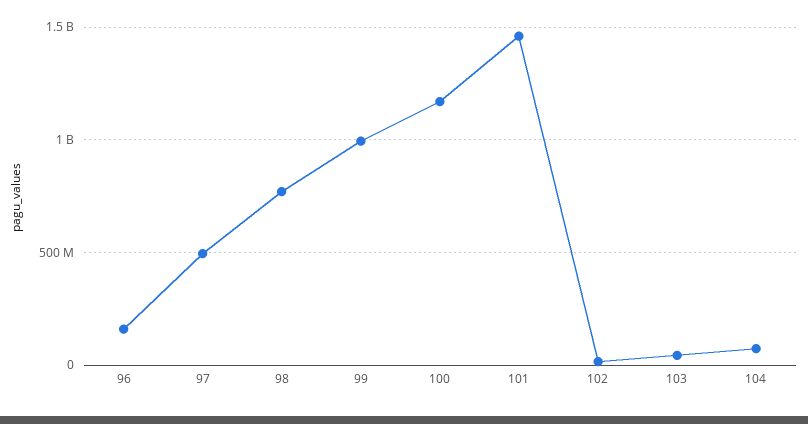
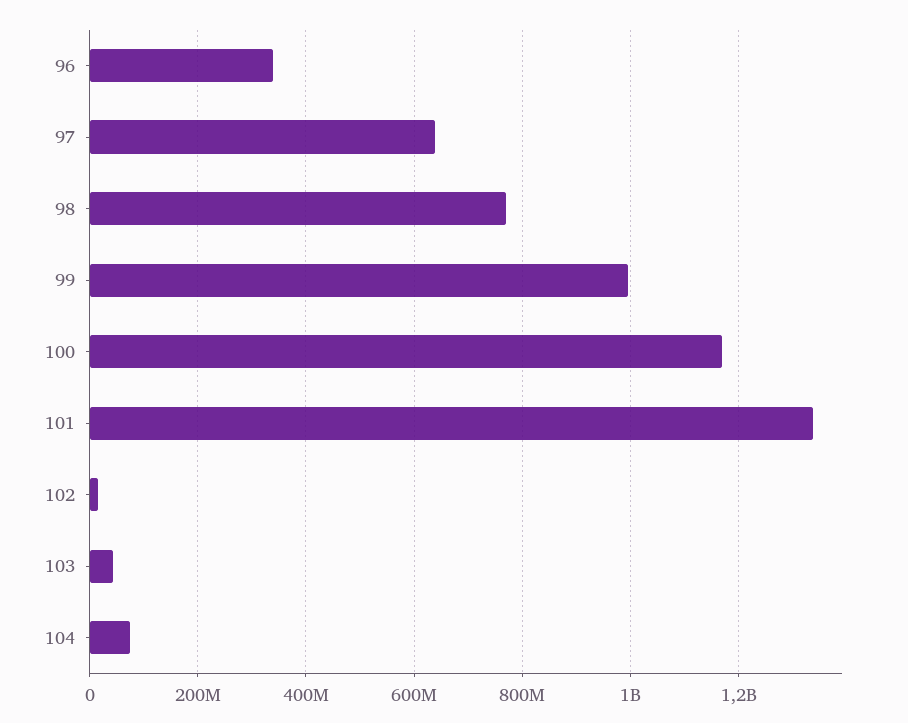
  {
-   "96": 150000000,
+   "96": 340000000,
-   "97": 500000000,
+   "97": 640000000,
    "98": 780000000,
    "99": 1000000000,
    "100": 1180000000,
-   "101": 1450000000,
+   "101": 1340000000,
    "102": 20000000,
    "103": 40000000,
    "104": 80000000
  }

